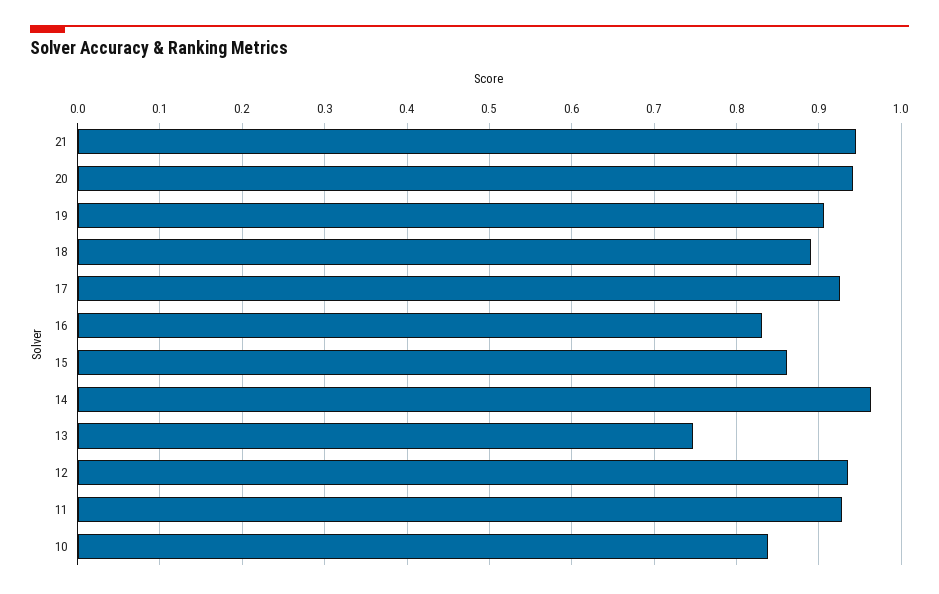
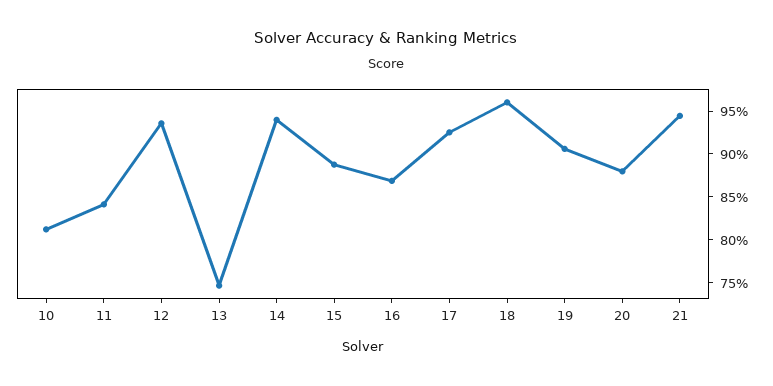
  {
    "21": 0.94,
-   "20": 0.94,
+   "20": 0.88,
    "19": 0.91,
-   "18": 0.89,
+   "18": 0.96,
    "17": 0.93,
-   "16": 0.83,
+   "16": 0.87,
-   "15": 0.86,
+   "15": 0.89,
-   "14": 0.96,
+   "14": 0.94,
    "13": 0.75,
    "12": 0.94,
-   "11": 0.93,
+   "11": 0.84,
-   "10": 0.84
+   "10": 0.81
  }

